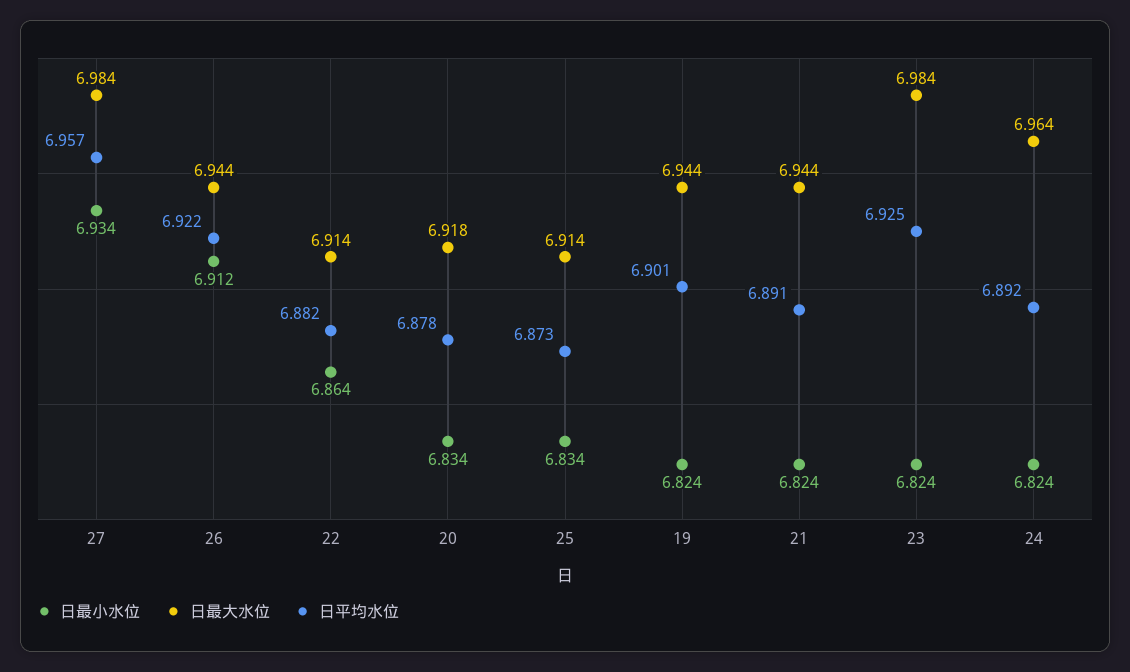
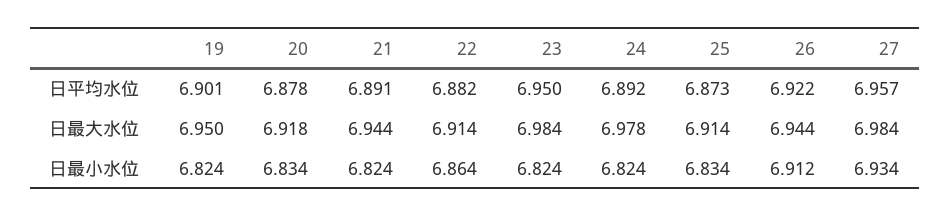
  {
    "日最小水位": {
      "27": 6.934,
      "26": 6.912,
      "22": 6.864,
      "20": 6.834,
      "25": 6.834,
      "19": 6.824,
      "21": 6.824,
      "23": 6.824,
      "24": 6.824
    },
    "日最大水位": {
      "27": 6.984,
      "26": 6.944,
      "22": 6.914,
      "20": 6.918,
      "25": 6.914,
-     "19": 6.944,
+     "19": 6.95,
      "21": 6.944,
      "23": 6.984,
-     "24": 6.964
+     "24": 6.978
    },
    "日平均水位": {
      "27": 6.957,
      "26": 6.922,
      "22": 6.882,
      "20": 6.878,
      "25": 6.873,
      "19": 6.901,
      "21": 6.891,
-     "23": 6.925,
+     "23": 6.95,
      "24": 6.892
    }
  }

